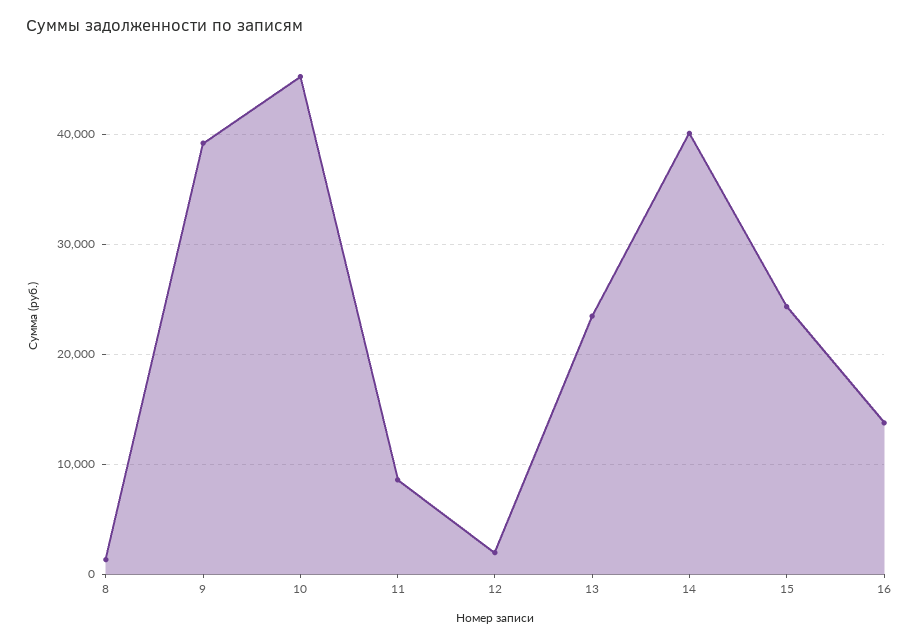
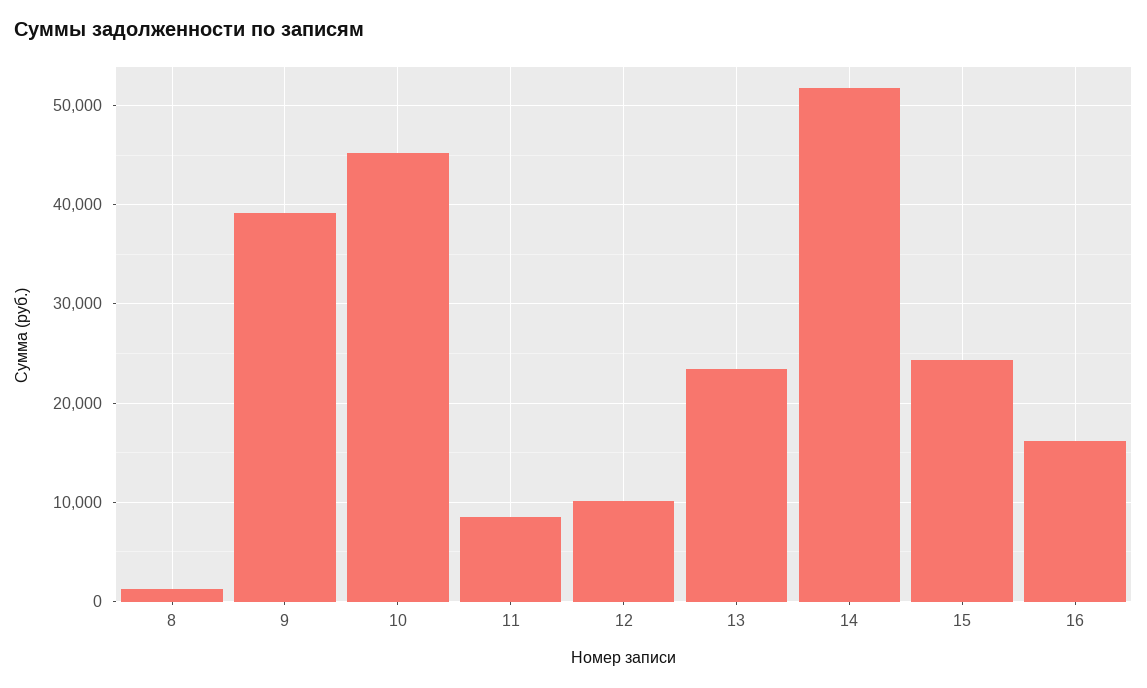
  {
    "8": 1000,
    "9": 39000,
    "10": 45000,
    "11": 9000,
-   "12": 2000,
+   "12": 10000,
    "13": 23000,
-   "14": 40000,
+   "14": 52000,
    "15": 24000,
-   "16": 14000
+   "16": 16000
  }

